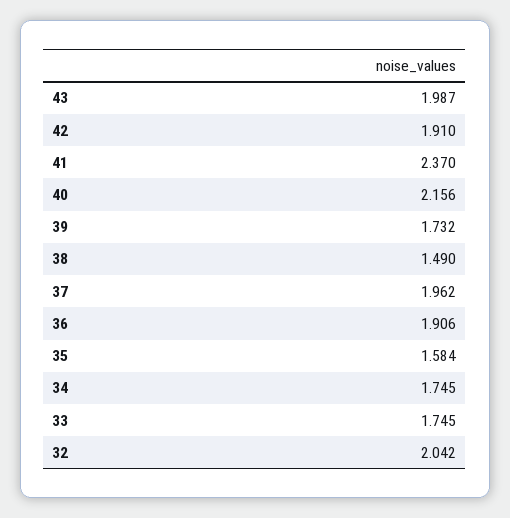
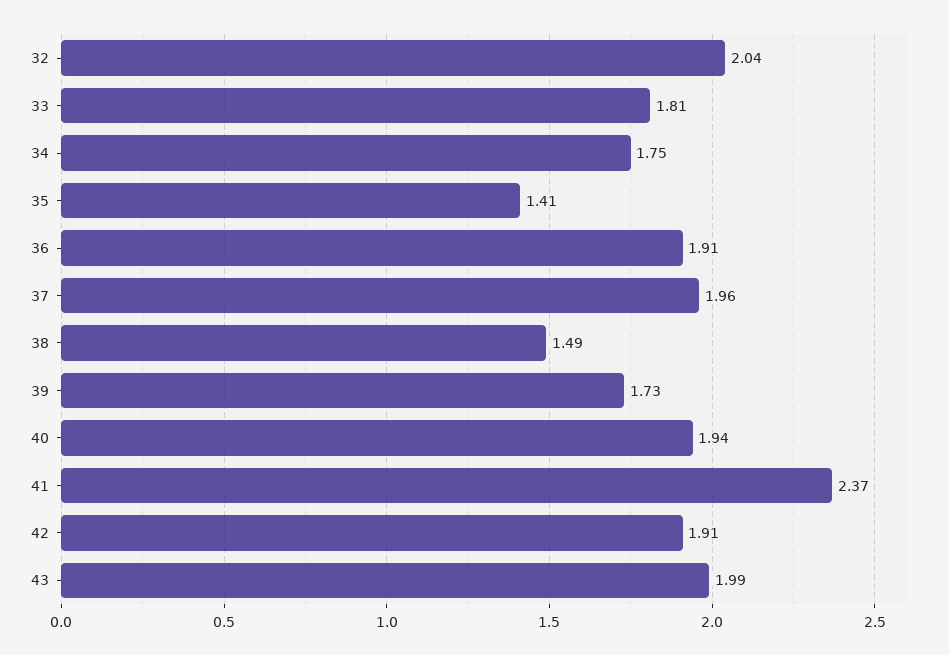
  {
    "43": 1.987,
    "42": 1.91,
    "41": 2.37,
-   "40": 2.156,
+   "40": 1.94,
    "39": 1.732,
    "38": 1.49,
    "37": 1.962,
    "36": 1.906,
-   "35": 1.584,
+   "35": 1.41,
    "34": 1.745,
-   "33": 1.745,
+   "33": 1.81,
    "32": 2.042
  }

